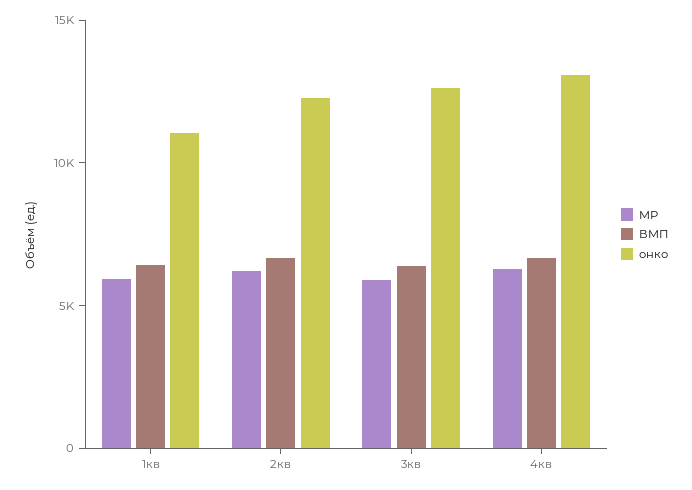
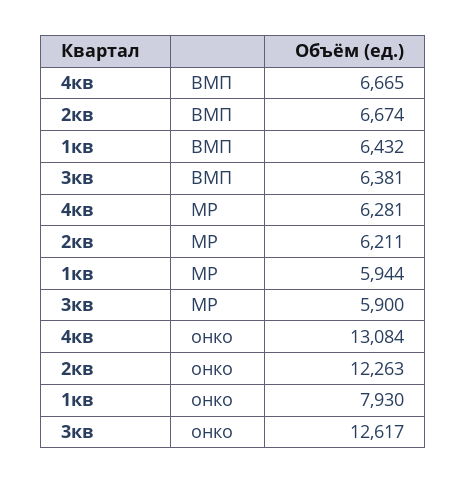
  {
    "МР": {
      "1кв": 5944,
      "2кв": 6211,
      "3кв": 5900,
      "4кв": 6281
    },
    "ВМП": {
      "1кв": 6432,
      "2кв": 6674,
      "3кв": 6381,
      "4кв": 6665
    },
    "онко": {
-     "1кв": 11000,
+     "1кв": 7930,
      "2кв": 12263,
      "3кв": 12617,
      "4кв": 13084
    }
  }

